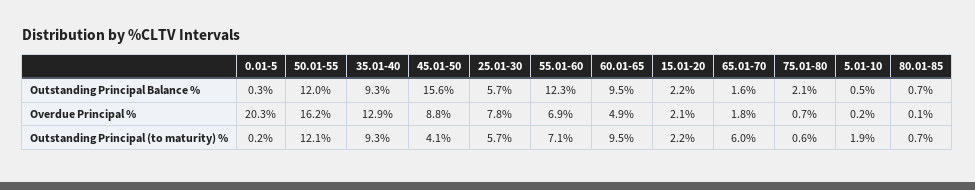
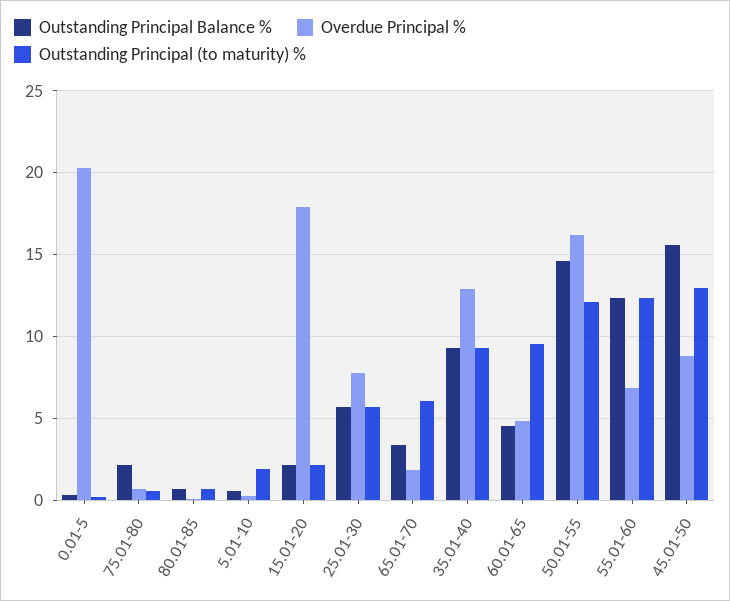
  {
    "Outstanding Principal Balance %": {
      "0.01-5": 0.3,
-     "50.01-55": 12,
+     "50.01-55": 14.5,
      "35.01-40": 9.3,
      "45.01-50": 15.6,
      "25.01-30": 5.7,
      "55.01-60": 12.3,
-     "60.01-65": 9.5,
+     "60.01-65": 4.5,
      "15.01-20": 2.2,
-     "65.01-70": 1.6,
+     "65.01-70": 3.5,
      "75.01-80": 2.1,
      "5.01-10": 0.5,
      "80.01-85": 0.7
    },
    "Overdue Principal %": {
      "0.01-5": 20.3,
      "50.01-55": 16.2,
      "35.01-40": 12.9,
      "45.01-50": 8.8,
      "25.01-30": 7.8,
      "55.01-60": 6.9,
      "60.01-65": 4.9,
-     "15.01-20": 2.1,
+     "15.01-20": 18,
      "65.01-70": 1.8,
      "75.01-80": 0.7,
      "5.01-10": 0.2,
      "80.01-85": 0.1
    },
    "Outstanding Principal (to maturity) %": {
      "0.01-5": 0.2,
      "50.01-55": 12.1,
      "35.01-40": 9.3,
-     "45.01-50": 4.1,
+     "45.01-50": 13,
      "25.01-30": 5.7,
-     "55.01-60": 7.1,
+     "55.01-60": 12.5,
      "60.01-65": 9.5,
      "15.01-20": 2.2,
      "65.01-70": 6,
      "75.01-80": 0.6,
      "5.01-10": 1.9,
      "80.01-85": 0.7
    }
  }

